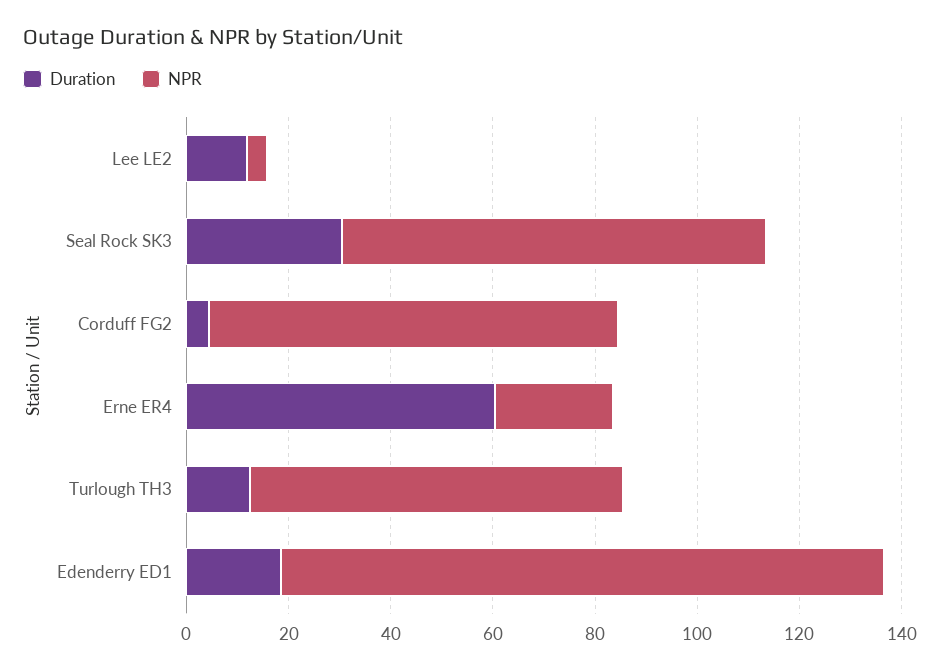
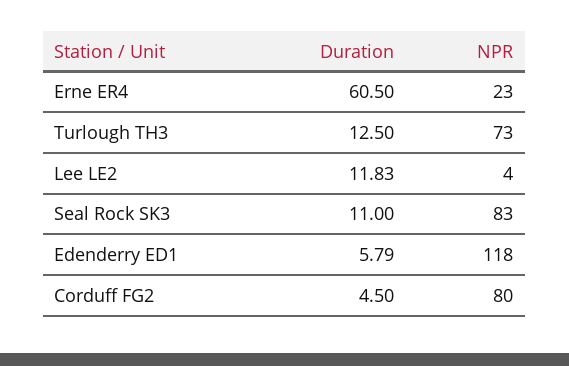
  {
    "Duration": {
      "Lee LE2": 11.83,
-     "Seal Rock SK3": 30,
+     "Seal Rock SK3": 11,
      "Corduff FG2": 4.5,
      "Erne ER4": 60.5,
      "Turlough TH3": 12.5,
-     "Edenderry ED1": 20
+     "Edenderry ED1": 5.79
    },
    "NPR": {
      "Lee LE2": 4,
      "Seal Rock SK3": 83,
      "Corduff FG2": 80,
      "Erne ER4": 23,
      "Turlough TH3": 73,
      "Edenderry ED1": 118
    }
  }

